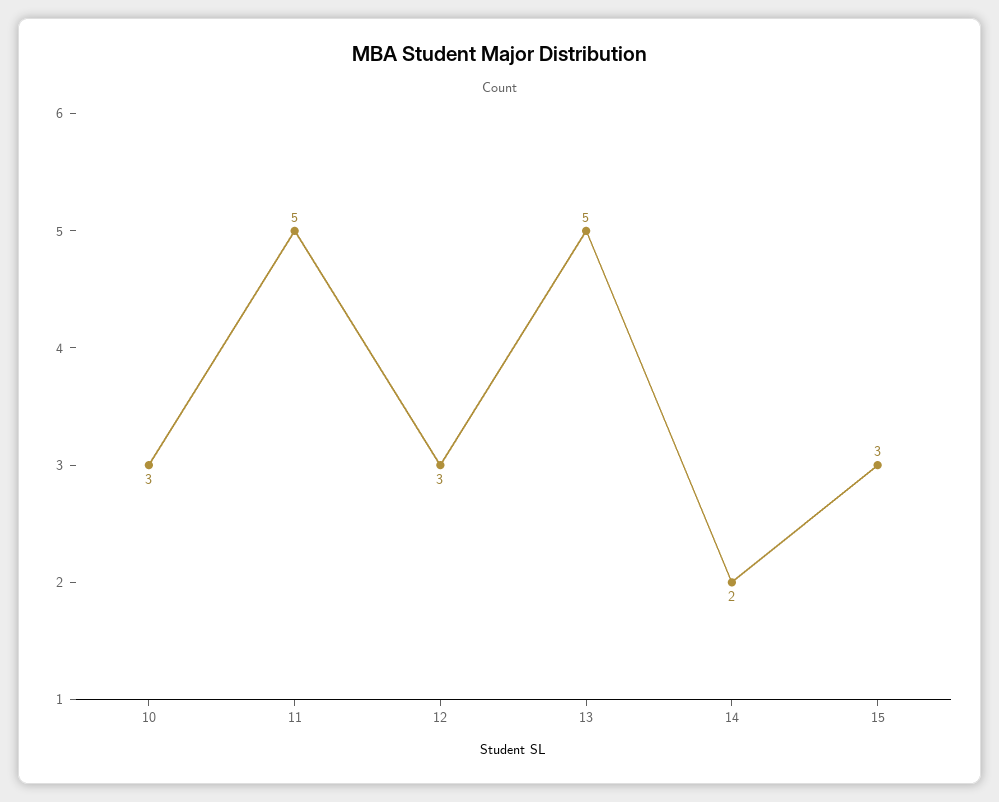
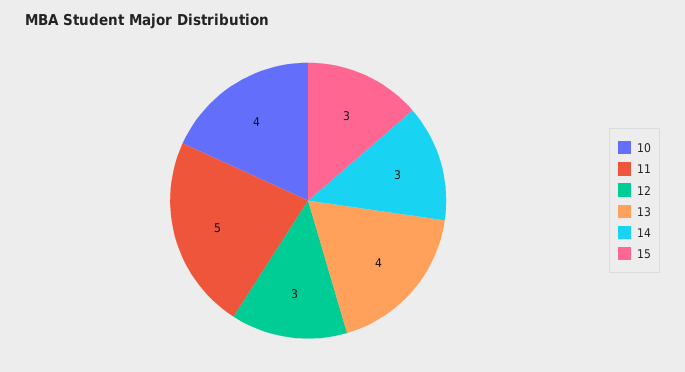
  {
-   "10": 3,
+   "10": 4,
    "11": 5,
    "12": 3,
-   "13": 5,
+   "13": 4,
-   "14": 2,
+   "14": 3,
    "15": 3
  }

